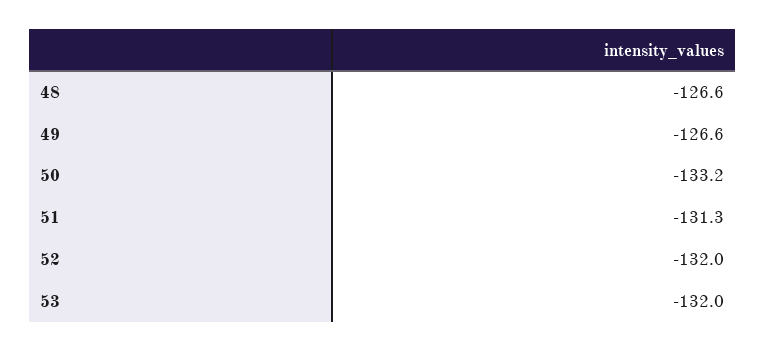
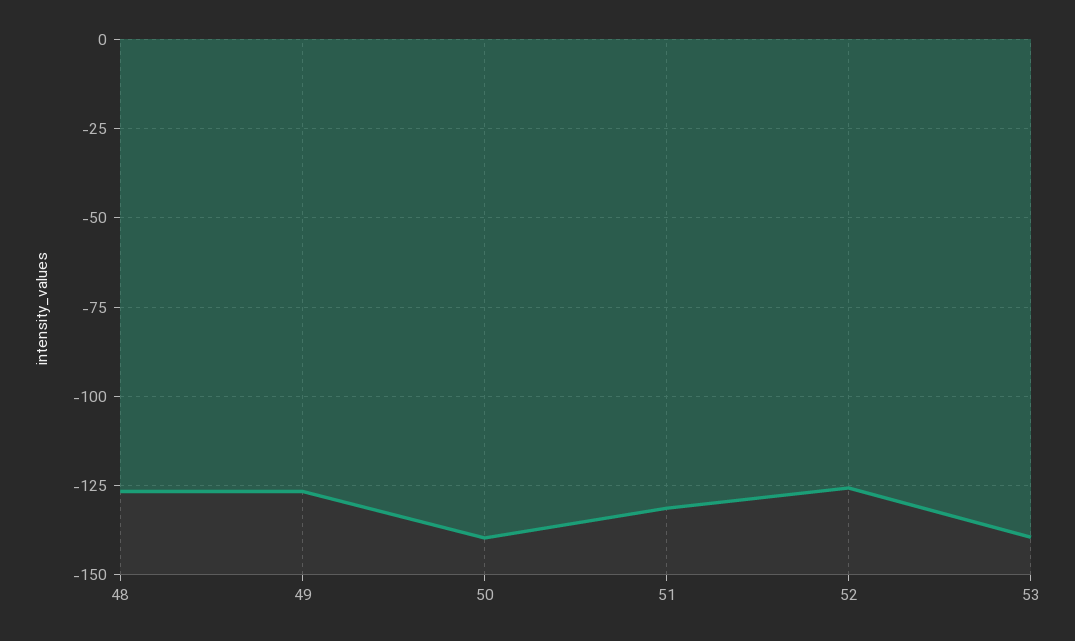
  {
    "48": -126.6,
    "49": -126.6,
-   "50": -133.2,
+   "50": -140,
    "51": -131.3,
-   "52": -132,
+   "52": -125,
-   "53": -132
+   "53": -140
  }

